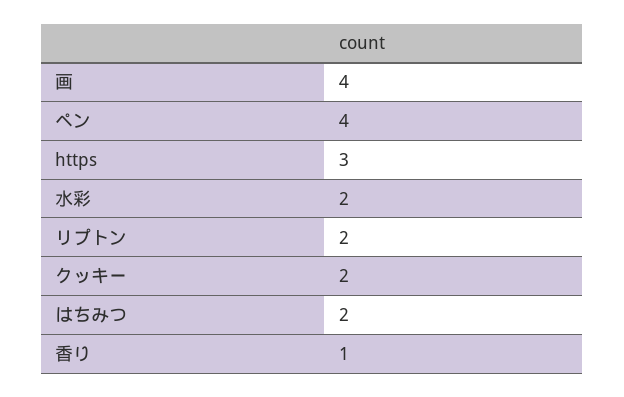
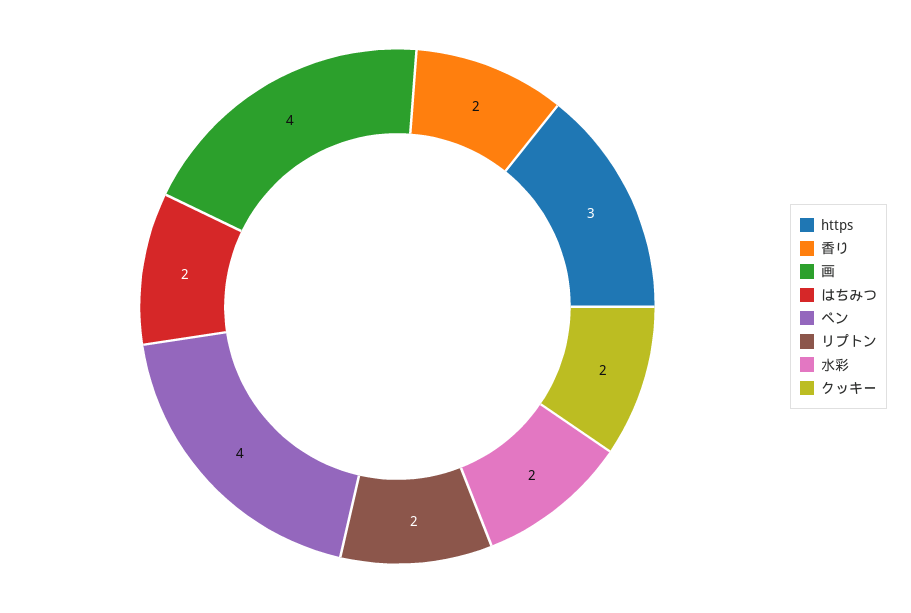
  {
    "画": 4,
    "ペン": 4,
    "https": 3,
    "水彩": 2,
    "リプトン": 2,
    "クッキー": 2,
    "はちみつ": 2,
-   "香り": 1
+   "香り": 2
  }

